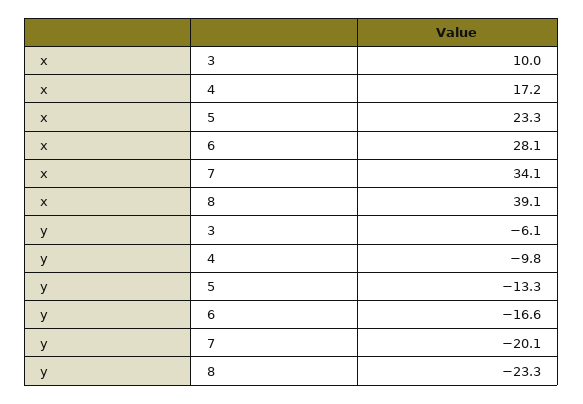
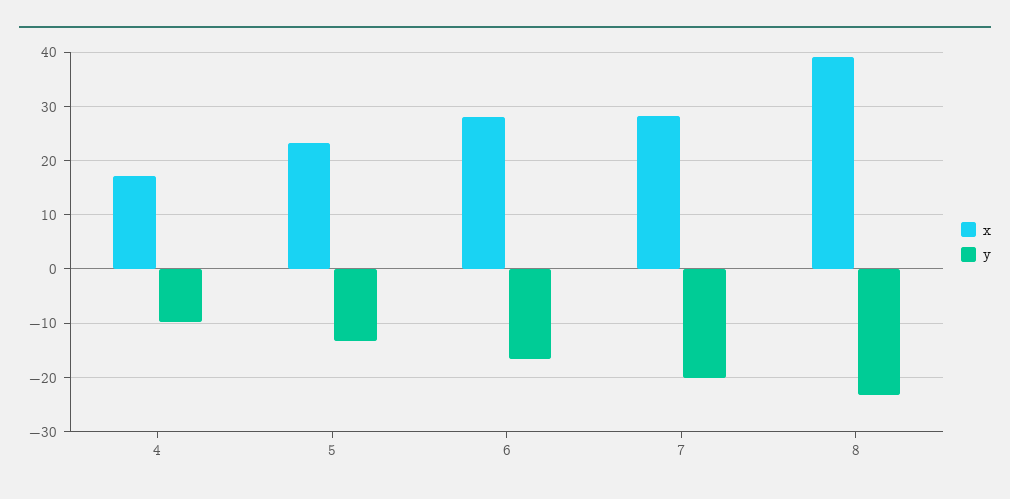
  {
    "x": {
-     "3": 10,
      "4": 17.2,
      "5": 23.3,
      "6": 28.1,
-     "7": 34.1,
+     "7": 28,
      "8": 39.1
    },
    "y": {
-     "3": -6.1,
      "4": -9.8,
      "5": -13.3,
      "6": -16.6,
      "7": -20.1,
      "8": -23.3
    }
  }

